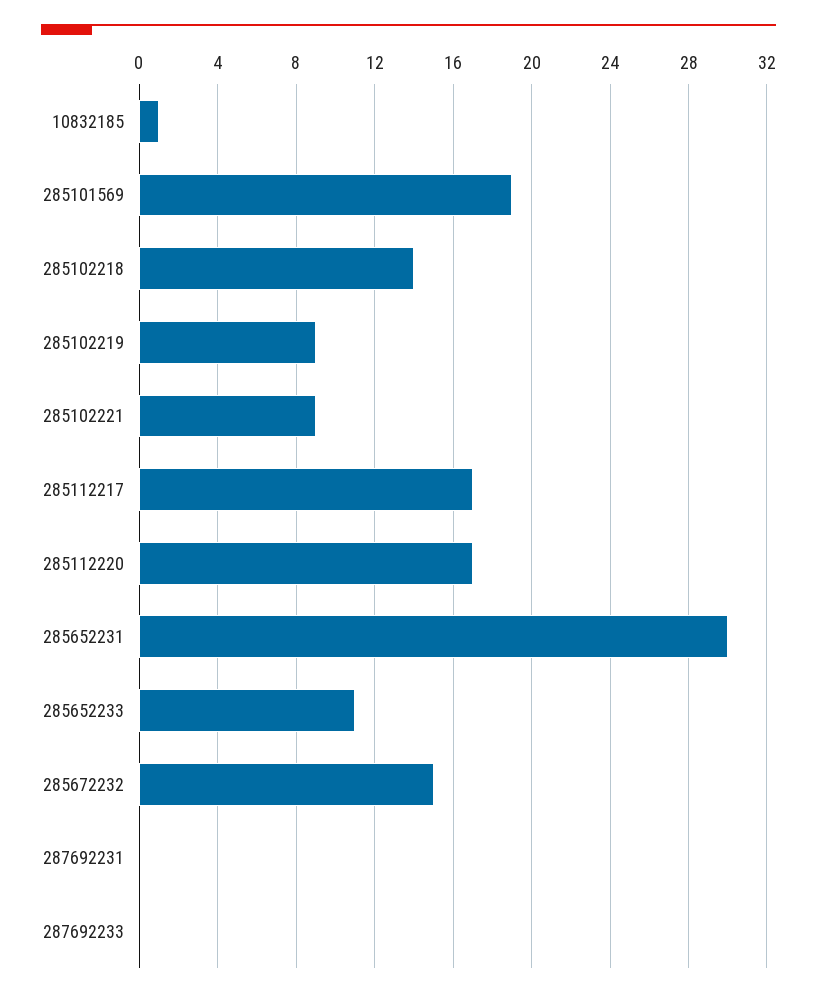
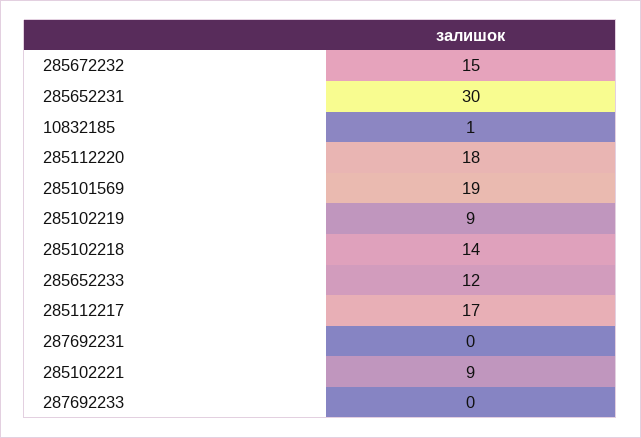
  {
    "10832185": 1,
    "285101569": 19,
    "285102218": 14,
    "285102219": 9,
    "285102221": 9,
    "285112217": 17,
-   "285112220": 17,
+   "285112220": 18,
    "285652231": 30,
-   "285652233": 11,
+   "285652233": 12,
    "285672232": 15,
    "287692231": 0,
    "287692233": 0
  }

